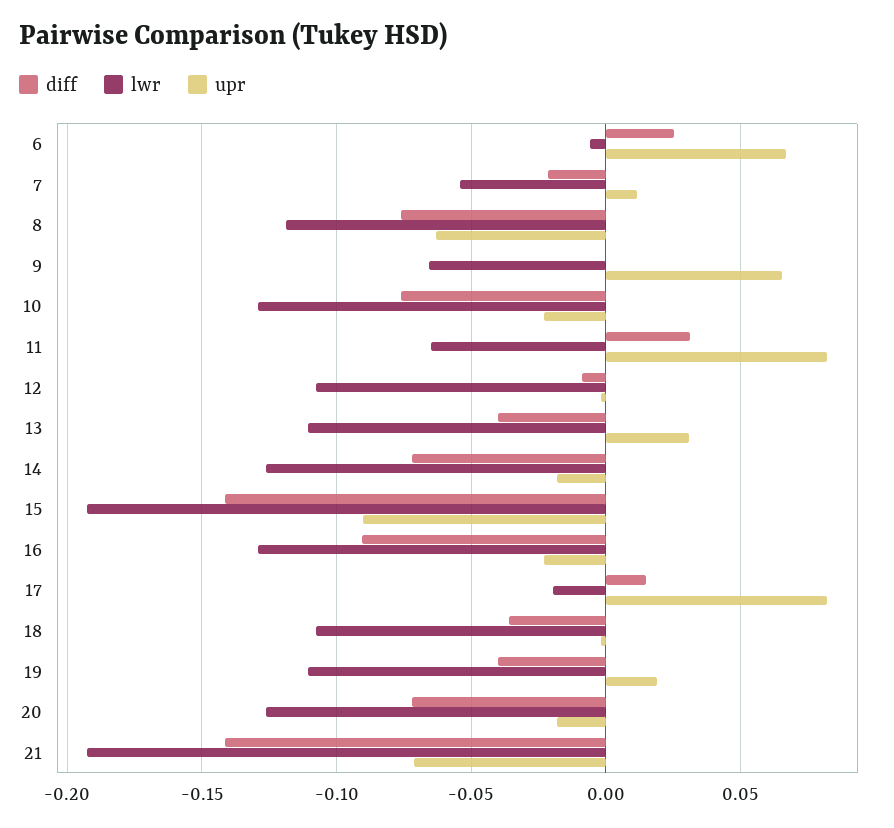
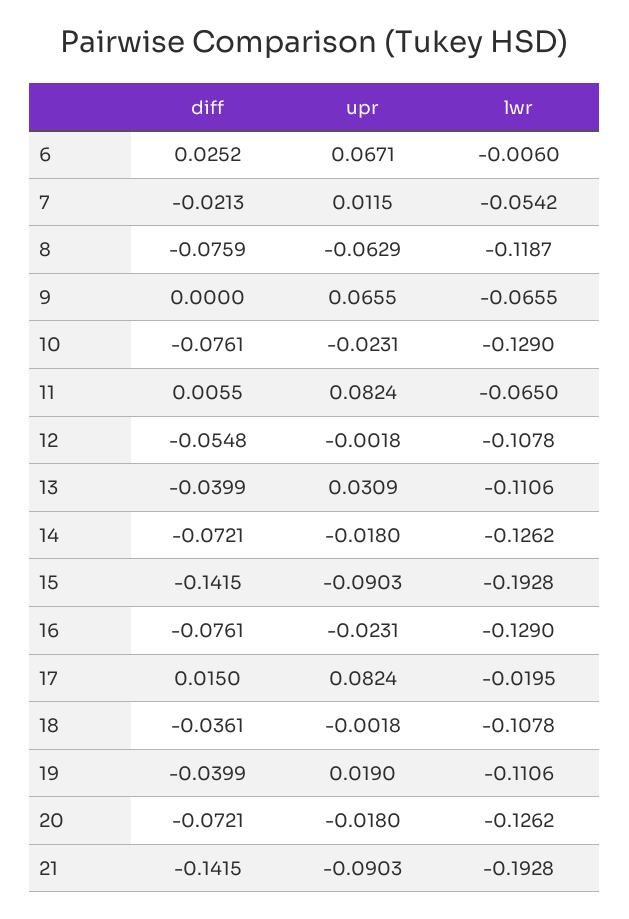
  {
    "diff": {
      "6": 0.0252,
      "7": -0.0213,
      "8": -0.0759,
      "9": 0,
      "10": -0.0761,
-     "11": 0.03,
+     "11": 0.0055,
-     "12": -0.01,
+     "12": -0.0548,
      "13": -0.0399,
      "14": -0.0721,
      "15": -0.1415,
-     "16": -0.09,
+     "16": -0.0761,
      "17": 0.015,
      "18": -0.0361,
      "19": -0.0399,
      "20": -0.0721,
      "21": -0.1415
    },
    "lwr": {
      "6": -0.006,
      "7": -0.0542,
      "8": -0.1187,
      "9": -0.0655,
      "10": -0.129,
      "11": -0.065,
      "12": -0.1078,
      "13": -0.1106,
      "14": -0.1262,
      "15": -0.1928,
      "16": -0.129,
      "17": -0.0195,
      "18": -0.1078,
      "19": -0.1106,
      "20": -0.1262,
      "21": -0.1928
    },
    "upr": {
      "6": 0.0671,
      "7": 0.0115,
      "8": -0.0629,
      "9": 0.0655,
      "10": -0.0231,
      "11": 0.0824,
      "12": -0.0018,
      "13": 0.0309,
      "14": -0.018,
      "15": -0.0903,
      "16": -0.0231,
      "17": 0.0824,
      "18": -0.0018,
      "19": 0.019,
      "20": -0.018,
-     "21": -0.07
+     "21": -0.0903
    }
  }

